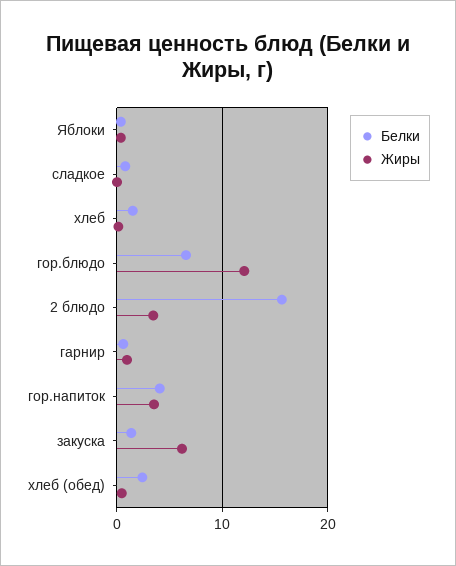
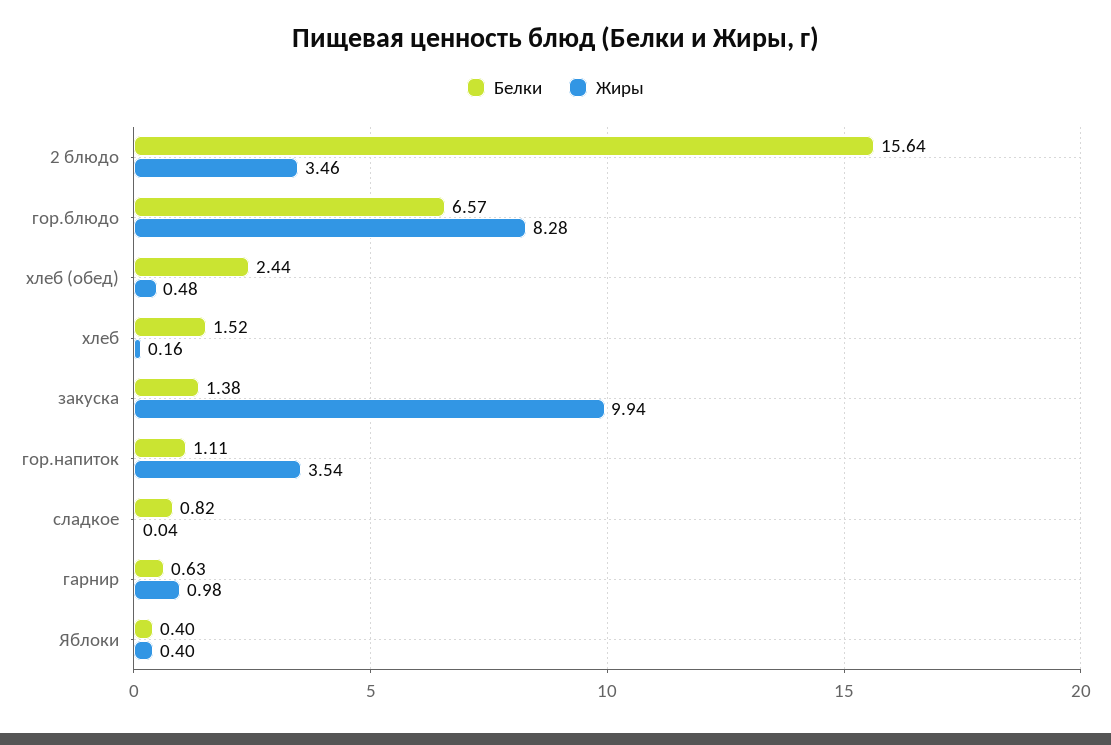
  {
    "Белки": {
      "Яблоки": 0.4,
      "сладкое": 0.82,
      "хлеб": 1.52,
      "гор.блюдо": 6.57,
      "2 блюдо": 15.64,
      "гарнир": 0.63,
-     "гор.напиток": 4,
+     "гор.напиток": 1.11,
      "закуска": 1.38,
      "хлеб (обед)": 2.44
    },
    "Жиры": {
      "Яблоки": 0.4,
      "сладкое": 0.04,
      "хлеб": 0.16,
-     "гор.блюдо": 12,
+     "гор.блюдо": 8.28,
      "2 блюдо": 3.46,
      "гарнир": 0.98,
      "гор.напиток": 3.54,
-     "закуска": 6,
+     "закуска": 9.94,
      "хлеб (обед)": 0.48
    }
  }

